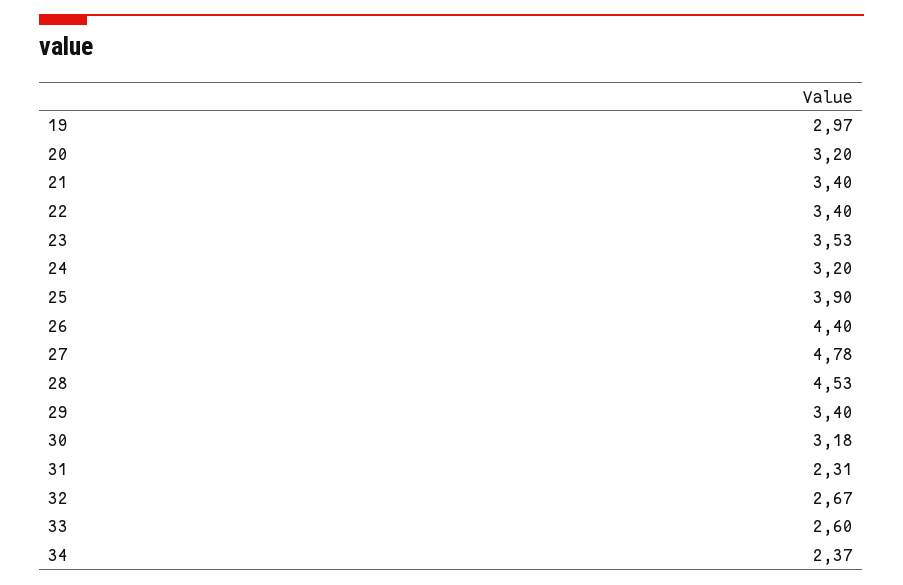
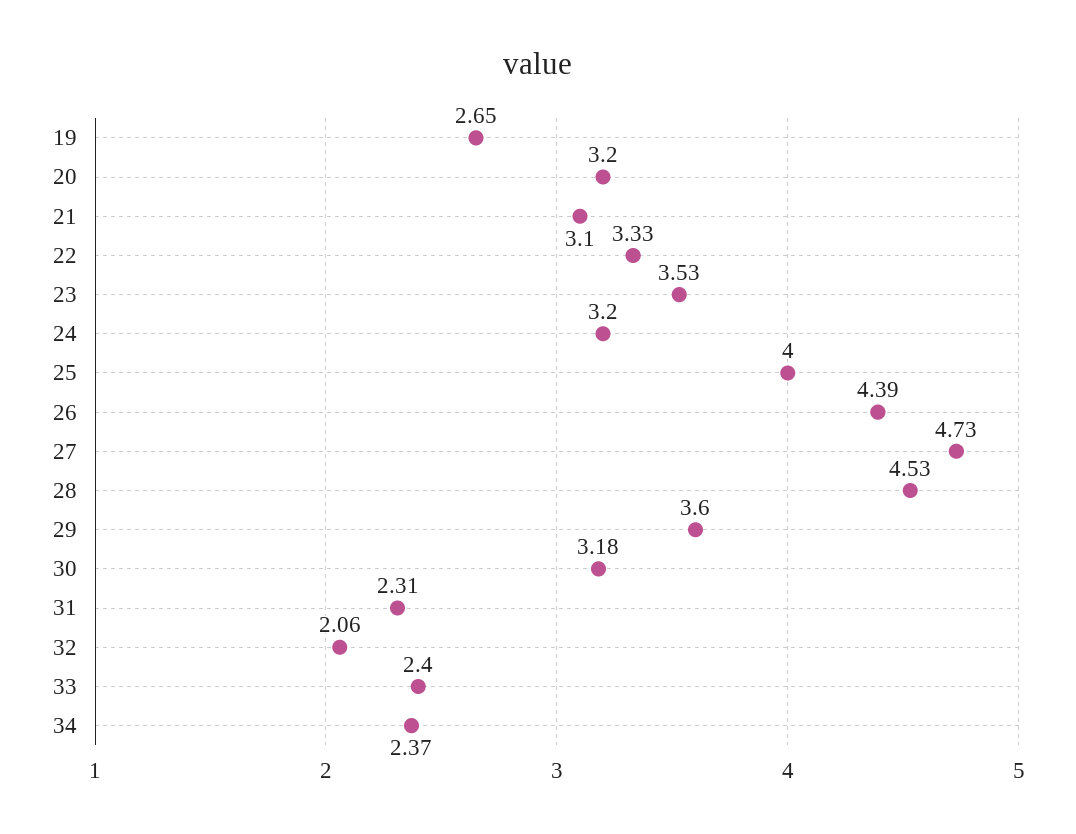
  {
-   "19": 2.97,
+   "19": 2.65,
    "20": 3.2,
-   "21": 3.4,
+   "21": 3.1,
-   "22": 3.4,
+   "22": 3.33,
    "23": 3.53,
    "24": 3.2,
-   "25": 3.9,
+   "25": 4,
-   "26": 4.4,
+   "26": 4.39,
-   "27": 4.78,
+   "27": 4.73,
    "28": 4.53,
-   "29": 3.4,
+   "29": 3.6,
    "30": 3.18,
    "31": 2.31,
-   "32": 2.67,
+   "32": 2.06,
-   "33": 2.6,
+   "33": 2.4,
    "34": 2.37
  }

